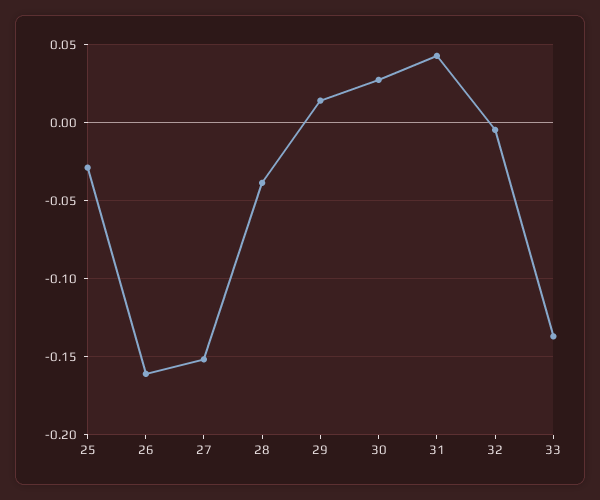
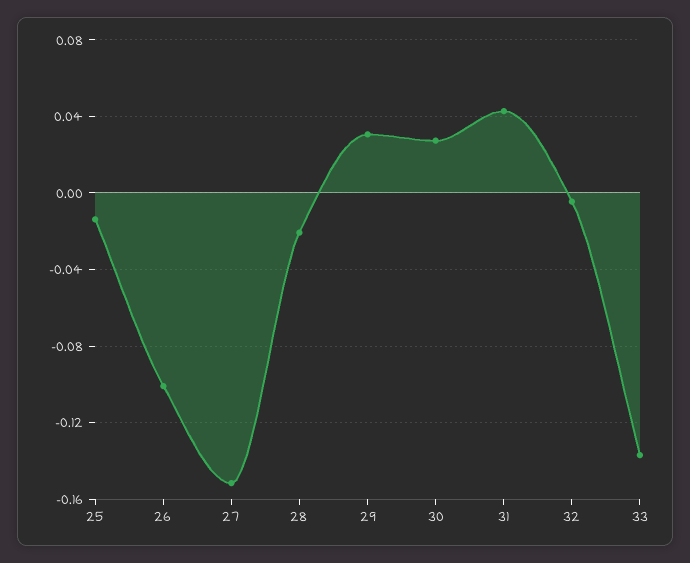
  {
-   "25": -0.03,
+   "25": -0.015,
-   "26": -0.16,
+   "26": -0.1,
    "27": -0.15,
-   "28": -0.04,
+   "28": -0.02,
-   "29": 0.015,
+   "29": 0.03,
    "30": 0.025,
    "31": 0.045,
    "32": -0.005,
    "33": -0.135
  }

